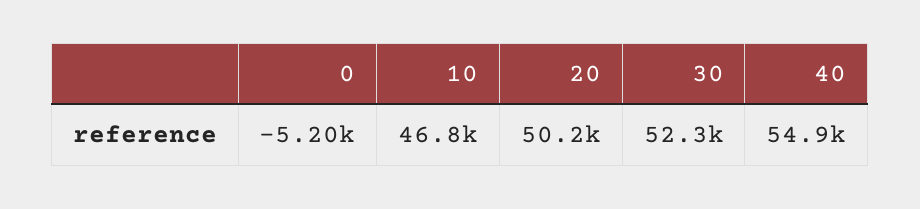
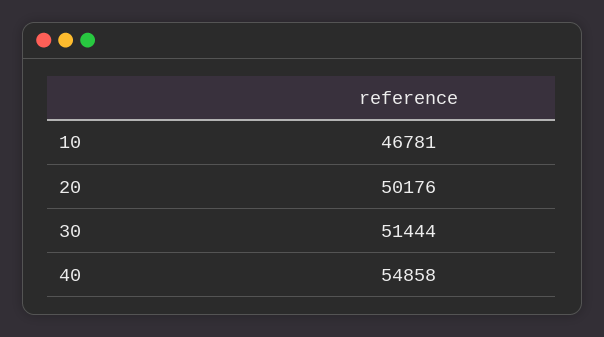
  {
-   "0": -5200,
    "10": 46781,
    "20": 50176,
-   "30": 52300,
+   "30": 51444,
    "40": 54858
  }

